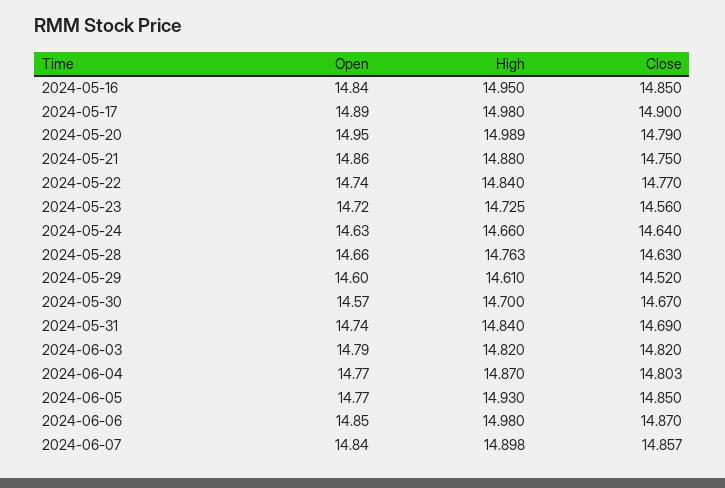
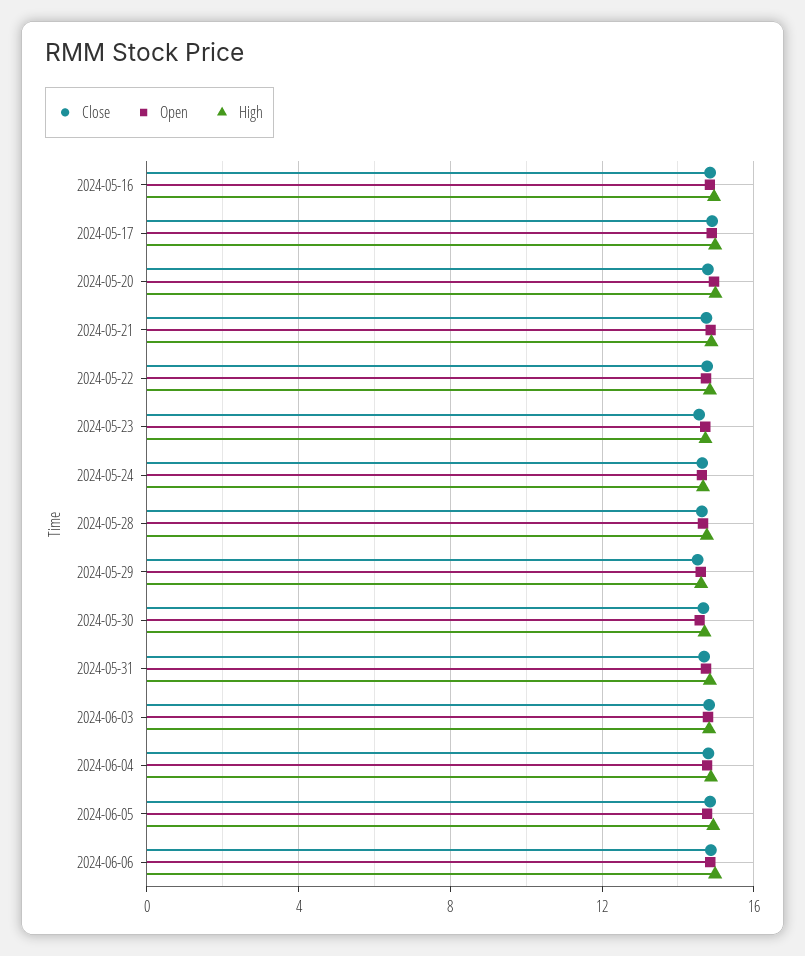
  {
    "Open": {
      "2024-05-16": 14.84,
      "2024-05-17": 14.89,
      "2024-05-20": 14.95,
      "2024-05-21": 14.86,
      "2024-05-22": 14.74,
      "2024-05-23": 14.72,
      "2024-05-24": 14.63,
      "2024-05-28": 14.66,
      "2024-05-29": 14.6,
      "2024-05-30": 14.57,
      "2024-05-31": 14.74,
      "2024-06-03": 14.79,
      "2024-06-04": 14.77,
      "2024-06-05": 14.77,
-     "2024-06-06": 14.85,
+     "2024-06-06": 14.85
-     "2024-06-07": 14.84
    },
    "High": {
      "2024-05-16": 14.95,
      "2024-05-17": 14.98,
      "2024-05-20": 14.989,
      "2024-05-21": 14.88,
      "2024-05-22": 14.84,
      "2024-05-23": 14.725,
      "2024-05-24": 14.66,
      "2024-05-28": 14.763,
      "2024-05-29": 14.61,
      "2024-05-30": 14.7,
      "2024-05-31": 14.84,
      "2024-06-03": 14.82,
      "2024-06-04": 14.87,
      "2024-06-05": 14.93,
-     "2024-06-06": 14.98,
+     "2024-06-06": 14.98
-     "2024-06-07": 14.898
    },
    "Close": {
      "2024-05-16": 14.85,
      "2024-05-17": 14.9,
      "2024-05-20": 14.79,
      "2024-05-21": 14.75,
      "2024-05-22": 14.77,
      "2024-05-23": 14.56,
      "2024-05-24": 14.64,
      "2024-05-28": 14.63,
      "2024-05-29": 14.52,
      "2024-05-30": 14.67,
      "2024-05-31": 14.69,
      "2024-06-03": 14.82,
      "2024-06-04": 14.803,
      "2024-06-05": 14.85,
-     "2024-06-06": 14.87,
+     "2024-06-06": 14.87
-     "2024-06-07": 14.857
    }
  }

